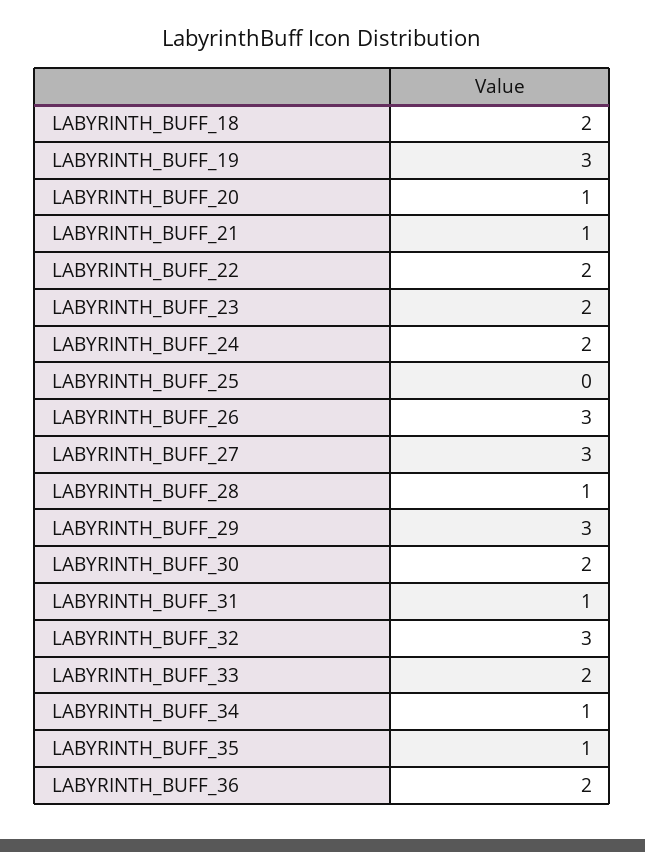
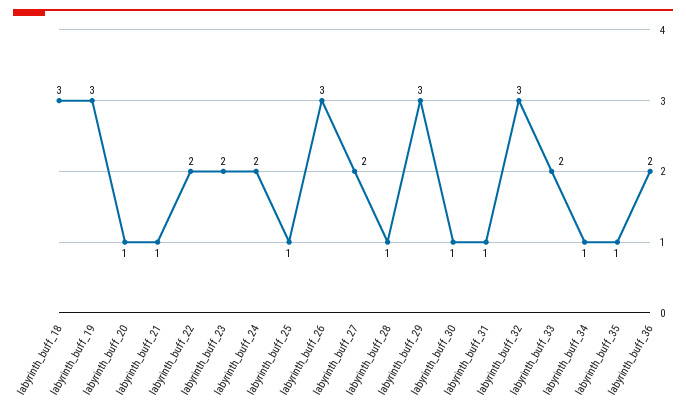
  {
-   "LABYRINTH_BUFF_18": 2,
+   "LABYRINTH_BUFF_18": 3,
    "LABYRINTH_BUFF_19": 3,
    "LABYRINTH_BUFF_20": 1,
    "LABYRINTH_BUFF_21": 1,
    "LABYRINTH_BUFF_22": 2,
    "LABYRINTH_BUFF_23": 2,
    "LABYRINTH_BUFF_24": 2,
-   "LABYRINTH_BUFF_25": 0,
+   "LABYRINTH_BUFF_25": 1,
    "LABYRINTH_BUFF_26": 3,
-   "LABYRINTH_BUFF_27": 3,
+   "LABYRINTH_BUFF_27": 2,
    "LABYRINTH_BUFF_28": 1,
    "LABYRINTH_BUFF_29": 3,
-   "LABYRINTH_BUFF_30": 2,
+   "LABYRINTH_BUFF_30": 1,
    "LABYRINTH_BUFF_31": 1,
    "LABYRINTH_BUFF_32": 3,
    "LABYRINTH_BUFF_33": 2,
    "LABYRINTH_BUFF_34": 1,
    "LABYRINTH_BUFF_35": 1,
    "LABYRINTH_BUFF_36": 2
  }

